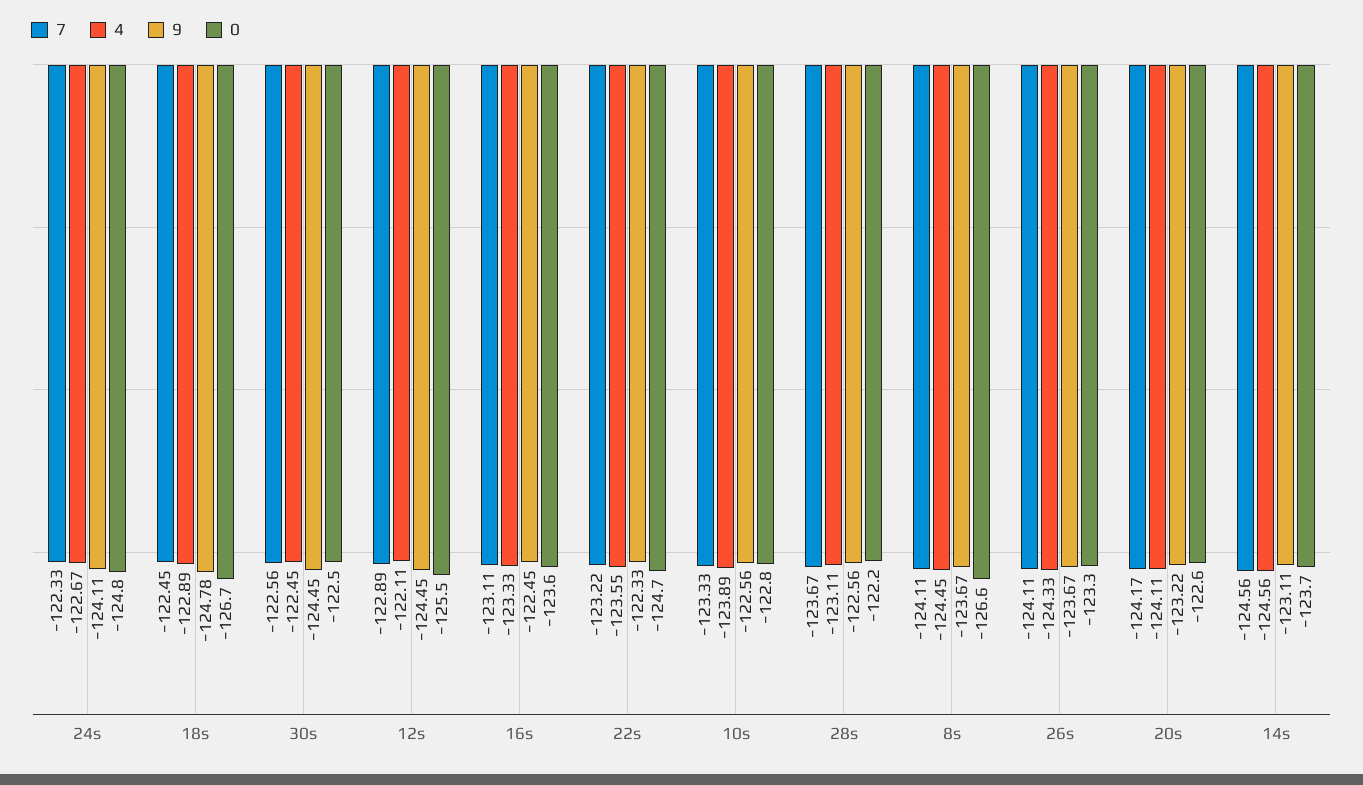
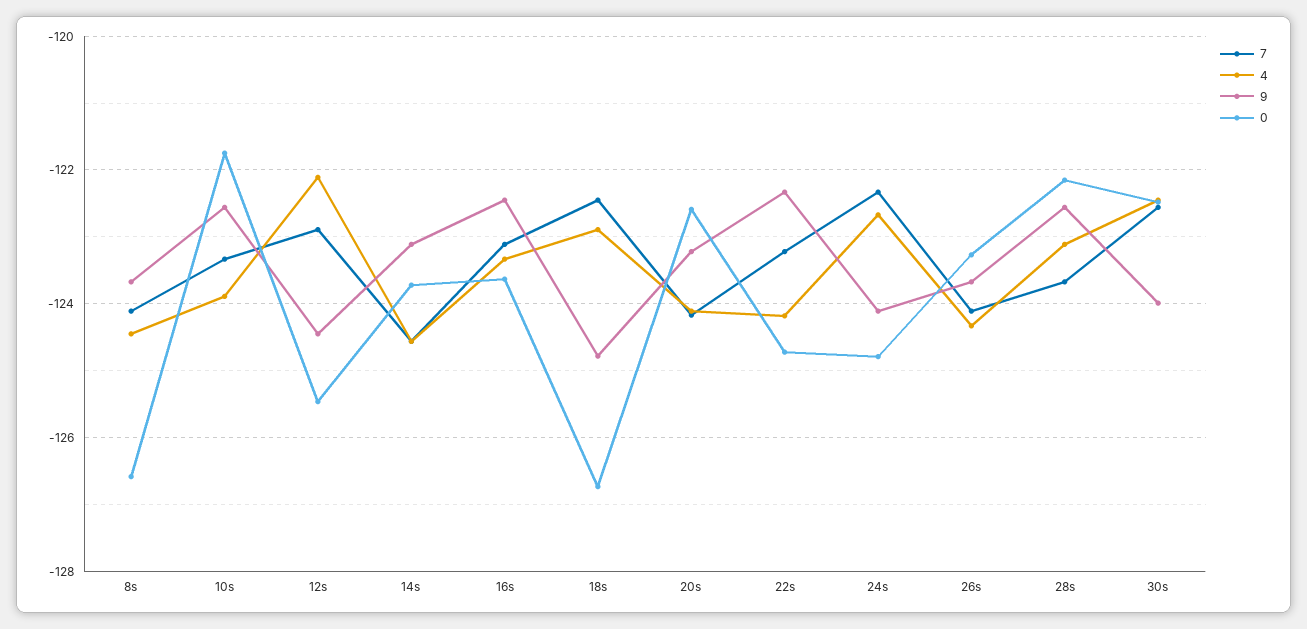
  {
    "7": {
      "24s": -122.33,
      "18s": -122.45,
      "30s": -122.56,
      "12s": -122.89,
      "16s": -123.11,
      "22s": -123.22,
      "10s": -123.33,
      "28s": -123.67,
      "8s": -124.11,
      "26s": -124.11,
      "20s": -124.17,
      "14s": -124.56
    },
    "4": {
      "24s": -122.67,
      "18s": -122.89,
      "30s": -122.45,
      "12s": -122.11,
      "16s": -123.33,
-     "22s": -123.55,
+     "22s": -124.2,
      "10s": -123.89,
      "28s": -123.11,
      "8s": -124.45,
      "26s": -124.33,
      "20s": -124.11,
      "14s": -124.56
    },
    "9": {
      "24s": -124.11,
      "18s": -124.78,
-     "30s": -124.45,
+     "30s": -124,
      "12s": -124.45,
      "16s": -122.45,
      "22s": -122.33,
      "10s": -122.56,
      "28s": -122.56,
      "8s": -123.67,
      "26s": -123.67,
      "20s": -123.22,
      "14s": -123.11
    },
    "0": {
      "24s": -124.8,
      "18s": -126.7,
      "30s": -122.5,
      "12s": -125.5,
      "16s": -123.6,
      "22s": -124.7,
-     "10s": -122.8,
+     "10s": -121.8,
      "28s": -122.2,
      "8s": -126.6,
      "26s": -123.3,
      "20s": -122.6,
      "14s": -123.7
    }
  }

